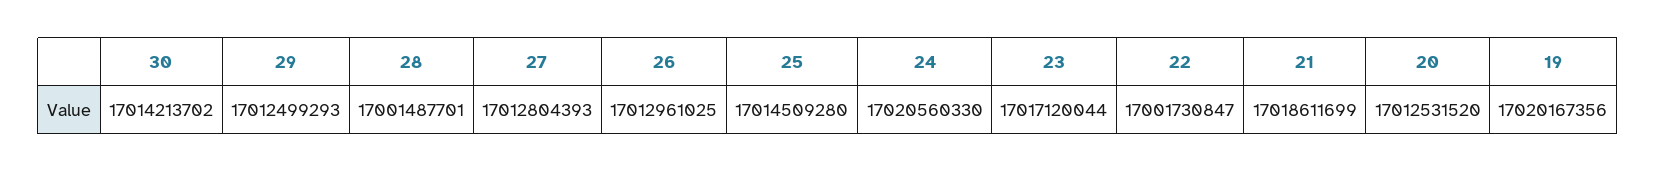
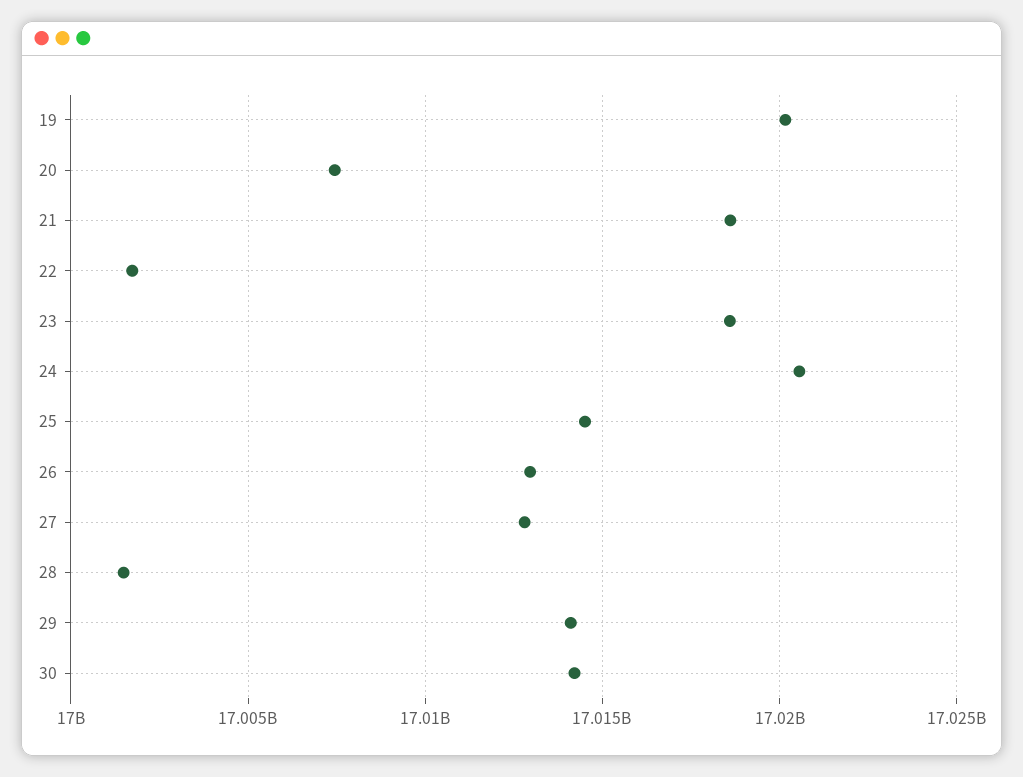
  {
    "30": 17014213702,
-   "29": 17012499293,
+   "29": 17014000000,
    "28": 17001487701,
    "27": 17012804393,
    "26": 17012961025,
    "25": 17014509280,
    "24": 17020560330,
-   "23": 17017120044,
+   "23": 17018500000,
    "22": 17001730847,
    "21": 17018611699,
-   "20": 17012531520,
+   "20": 17007500000,
    "19": 17020167356
  }

